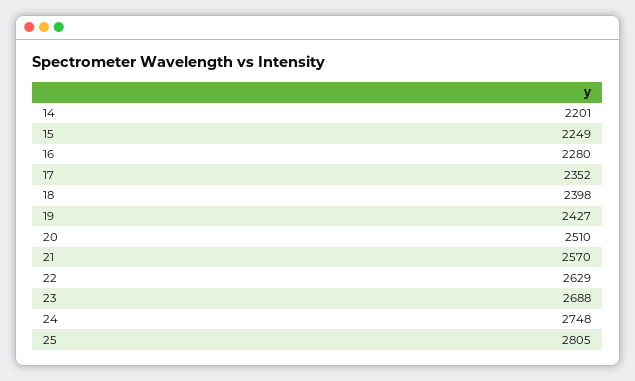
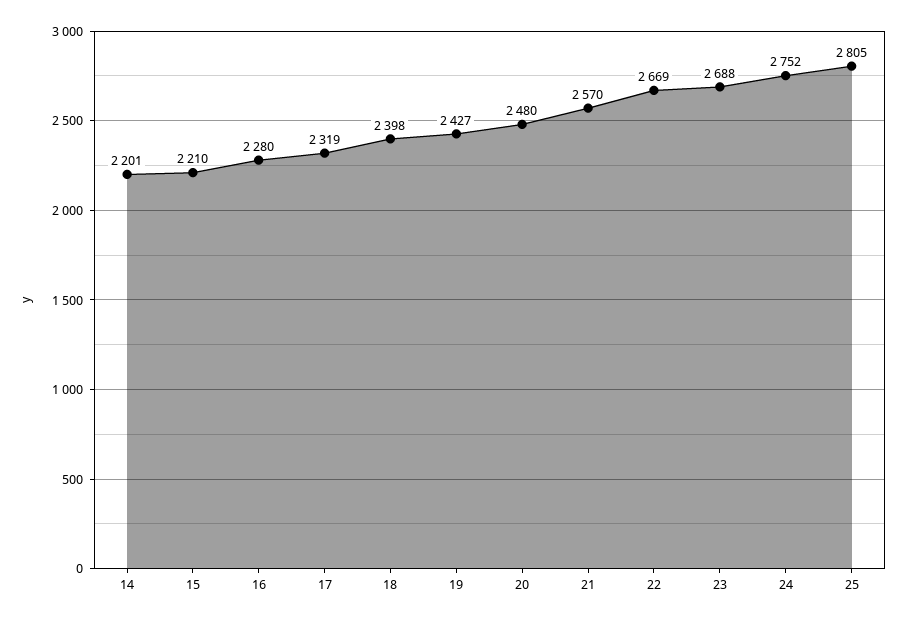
  {
    "14": 2201,
-   "15": 2249,
+   "15": 2210,
    "16": 2280,
-   "17": 2352,
+   "17": 2319,
    "18": 2398,
    "19": 2427,
-   "20": 2510,
+   "20": 2480,
    "21": 2570,
-   "22": 2629,
+   "22": 2669,
    "23": 2688,
-   "24": 2748,
+   "24": 2752,
    "25": 2805
  }

